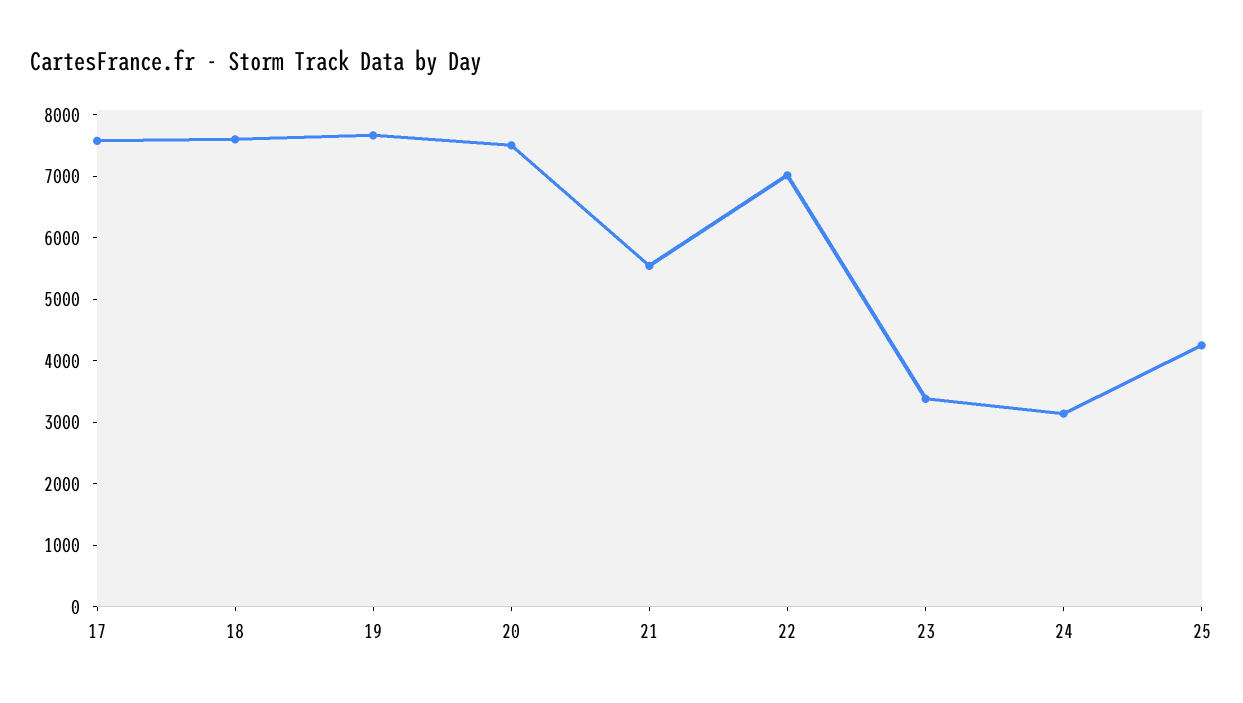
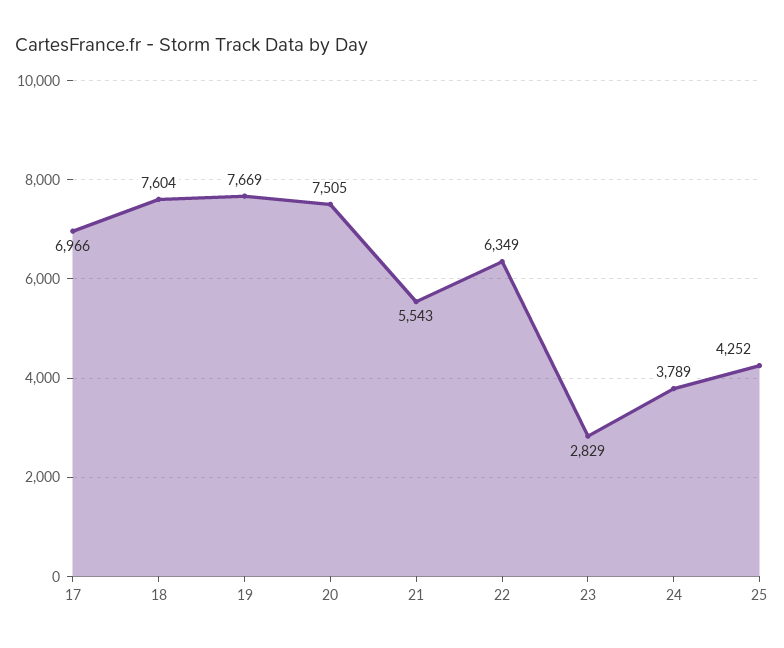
  {
-   "17": 7600,
+   "17": 6966,
    "18": 7604,
    "19": 7669,
    "20": 7505,
    "21": 5543,
-   "22": 7000,
+   "22": 6349,
-   "23": 3400,
+   "23": 2829,
-   "24": 3200,
+   "24": 3789,
    "25": 4252
  }

